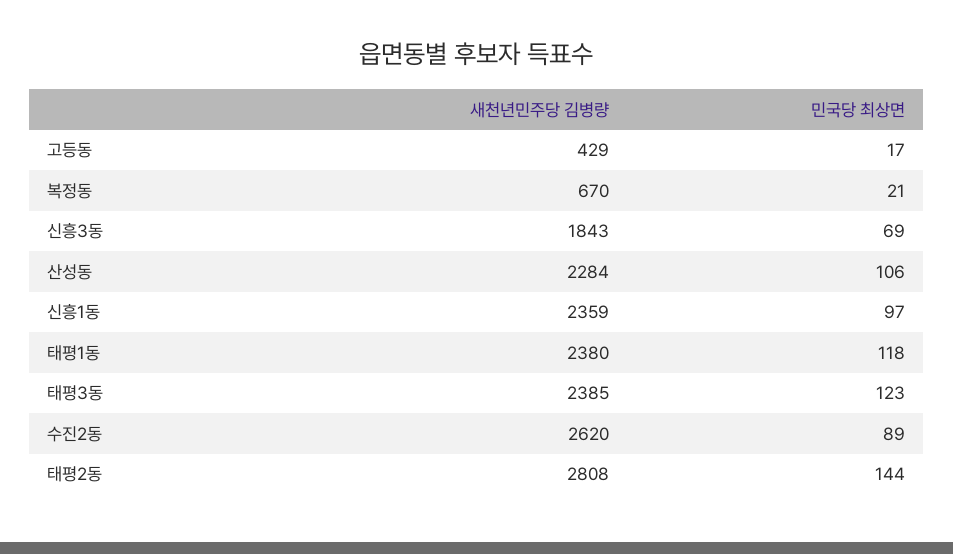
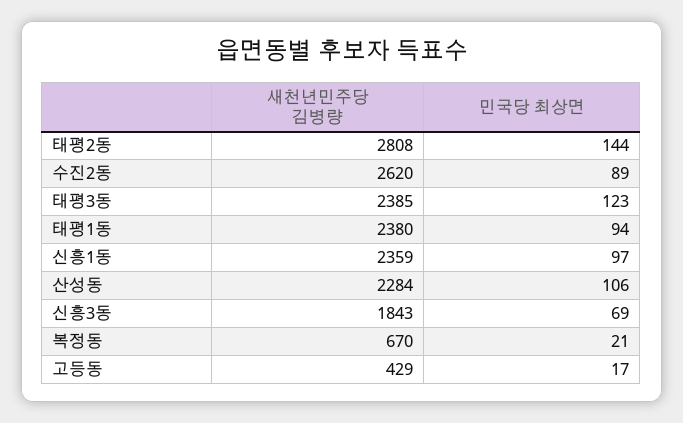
  {
    "새천년민주당 김병량": {
      "고등동": 429,
      "복정동": 670,
      "신흥3동": 1843,
      "산성동": 2284,
      "신흥1동": 2359,
      "태평1동": 2380,
      "태평3동": 2385,
      "수진2동": 2620,
      "태평2동": 2808
    },
    "민국당 최상면": {
      "고등동": 17,
      "복정동": 21,
      "신흥3동": 69,
      "산성동": 106,
      "신흥1동": 97,
-     "태평1동": 118,
+     "태평1동": 94,
      "태평3동": 123,
      "수진2동": 89,
      "태평2동": 144
    }
  }

